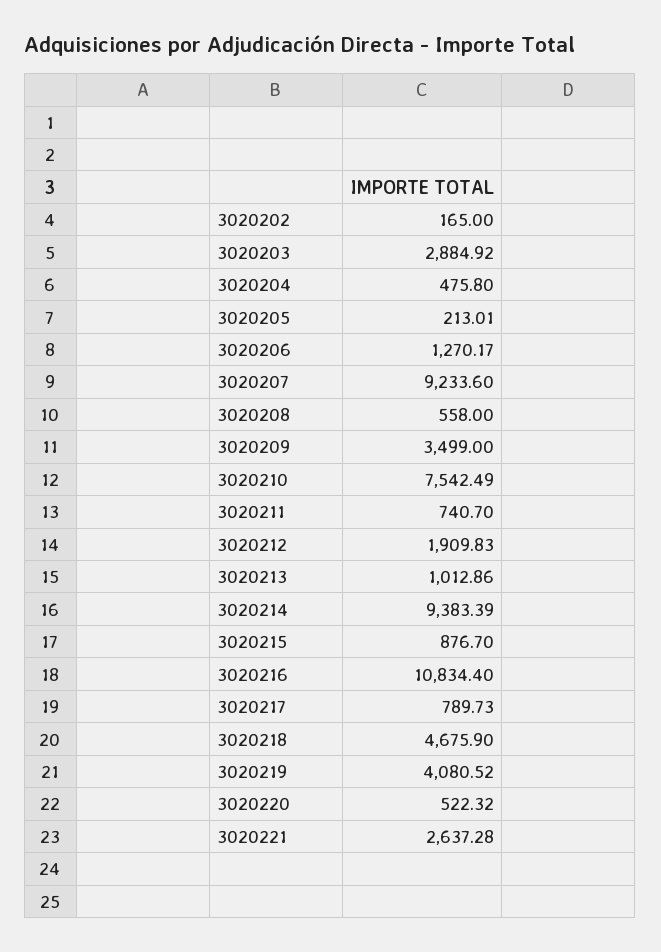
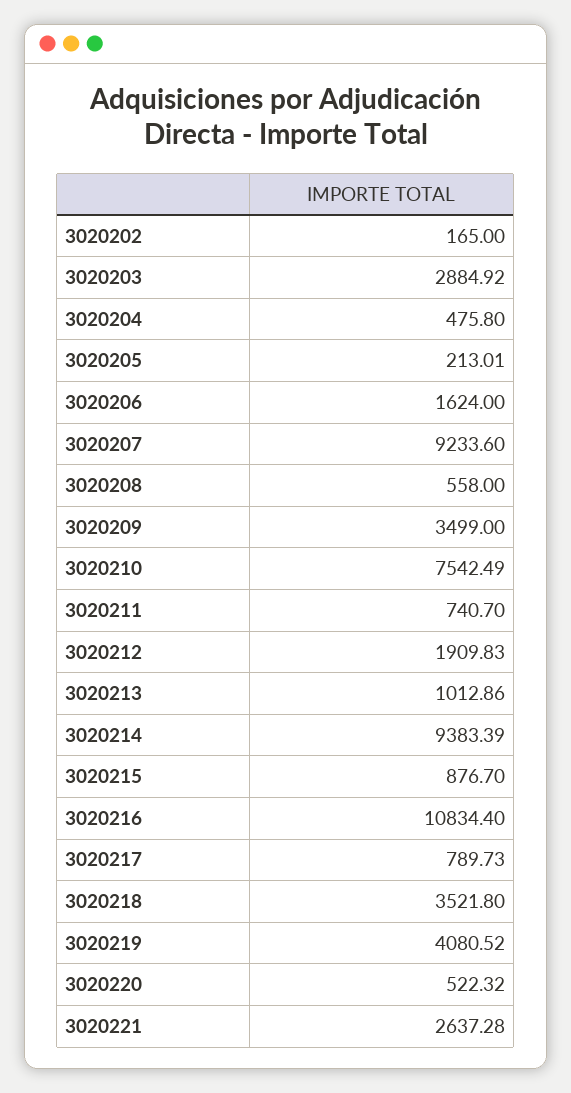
  {
    "3020202": 165,
    "3020203": 2884.92,
    "3020204": 475.8,
    "3020205": 213.01,
-   "3020206": 1270.17,
+   "3020206": 1624,
    "3020207": 9233.6,
    "3020208": 558,
    "3020209": 3499,
    "3020210": 7542.49,
    "3020211": 740.7,
    "3020212": 1909.83,
    "3020213": 1012.86,
    "3020214": 9383.39,
    "3020215": 876.7,
    "3020216": 10834.4,
    "3020217": 789.73,
-   "3020218": 4675.9,
+   "3020218": 3521.8,
    "3020219": 4080.52,
    "3020220": 522.32,
    "3020221": 2637.28
  }

